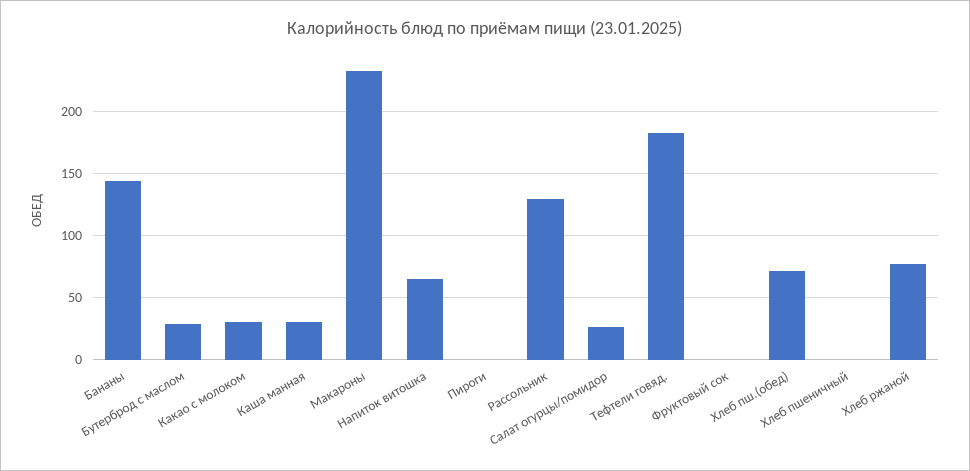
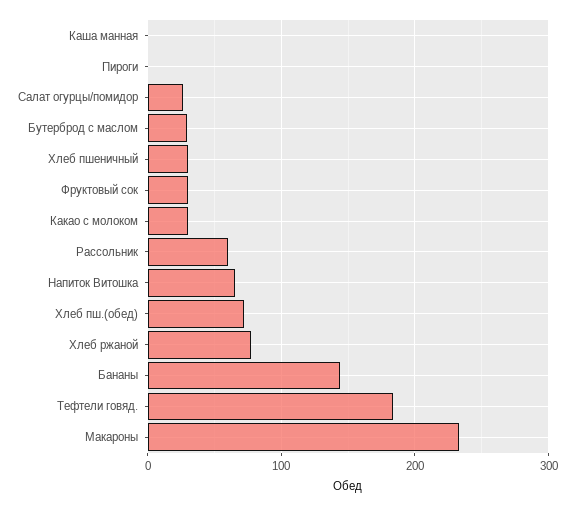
  {
    "Бананы": 145,
    "Бутерброд с маслом": 30,
    "Какао с молоком": 30,
-   "Каша манная": 30,
+   "Каша манная": 0,
    "Макароны": 235,
    "Напиток витошка": 65,
    "Пироги": 0,
-   "Рассольник": 130,
+   "Рассольник": 60,
    "Салат огурцы/помидор": 25,
    "Тефтели говяд.": 185,
-   "Фруктовый сок": 0,
+   "Фруктовый сок": 30,
    "Хлеб пш.(обед)": 70,
-   "Хлеб пшеничный": 0,
+   "Хлеб пшеничный": 30,
    "Хлеб ржаной": 75
  }

